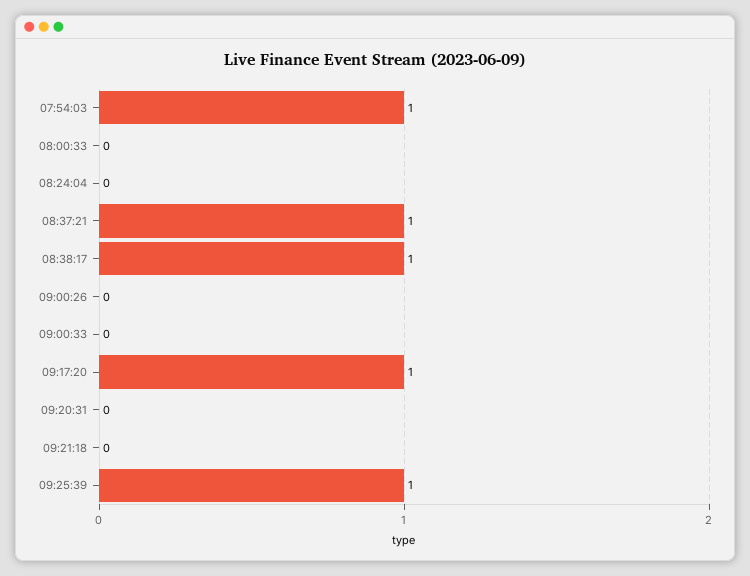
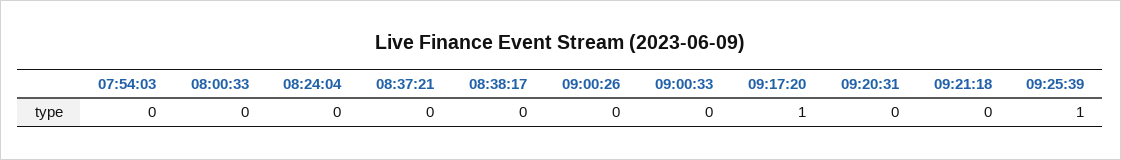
  {
-   "07:54:03": 1,
+   "07:54:03": 0,
    "08:00:33": 0,
    "08:24:04": 0,
-   "08:37:21": 1,
+   "08:37:21": 0,
-   "08:38:17": 1,
+   "08:38:17": 0,
    "09:00:26": 0,
    "09:00:33": 0,
    "09:17:20": 1,
    "09:20:31": 0,
    "09:21:18": 0,
    "09:25:39": 1
  }

